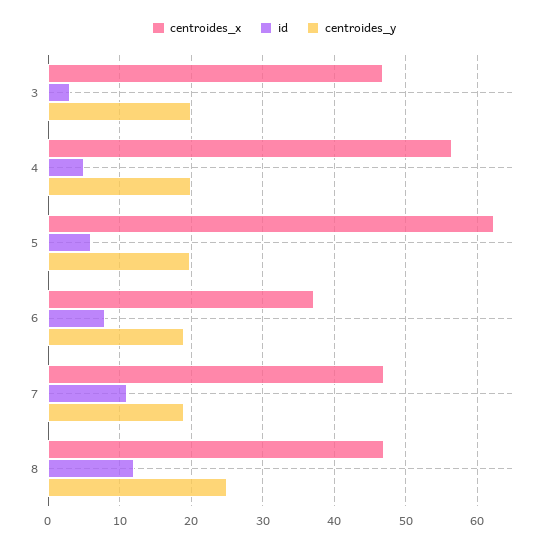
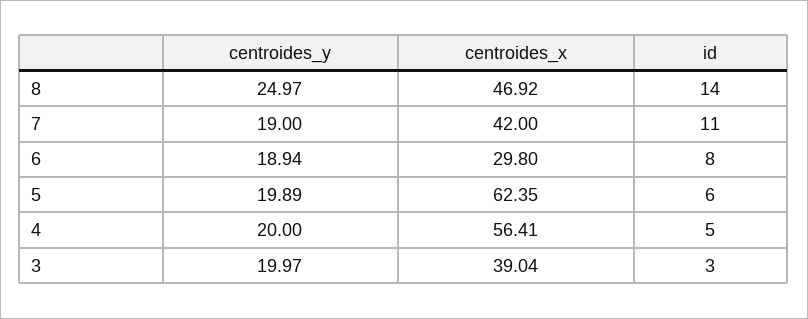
  {
    "centroides_x": {
-     "3": 47,
+     "3": 39.04,
      "4": 56.41,
      "5": 62.35,
-     "6": 37,
+     "6": 29.8,
-     "7": 47,
+     "7": 42,
      "8": 46.92
    },
    "id": {
      "3": 3,
      "4": 5,
      "5": 6,
      "6": 8,
      "7": 11,
-     "8": 12
+     "8": 14
    },
    "centroides_y": {
      "3": 19.97,
      "4": 20,
      "5": 19.89,
      "6": 18.94,
      "7": 19,
      "8": 24.97
    }
  }

